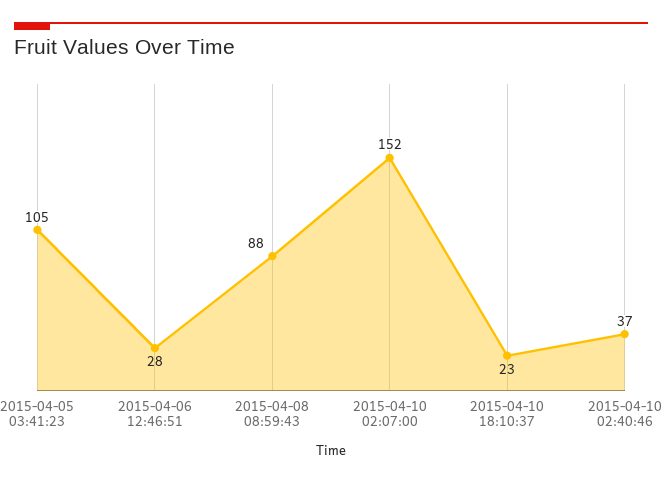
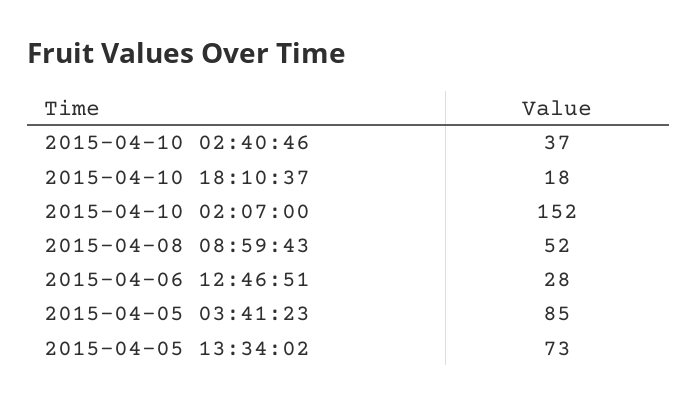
  {
-   "2015-04-05 03:41:23": 105,
+   "2015-04-05 03:41:23": 85,
    "2015-04-06 12:46:51": 28,
-   "2015-04-08 08:59:43": 88,
+   "2015-04-08 08:59:43": 52,
    "2015-04-10 02:07:00": 152,
-   "2015-04-10 18:10:37": 23,
+   "2015-04-10 18:10:37": 18,
-   "2015-04-10 02:40:46": 37
+   "2015-04-10 02:40:46": 37,
+   "2015-04-05 13:34:02": 73
  }

